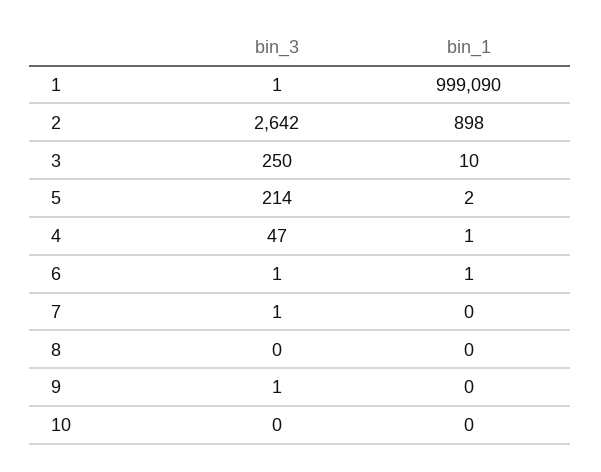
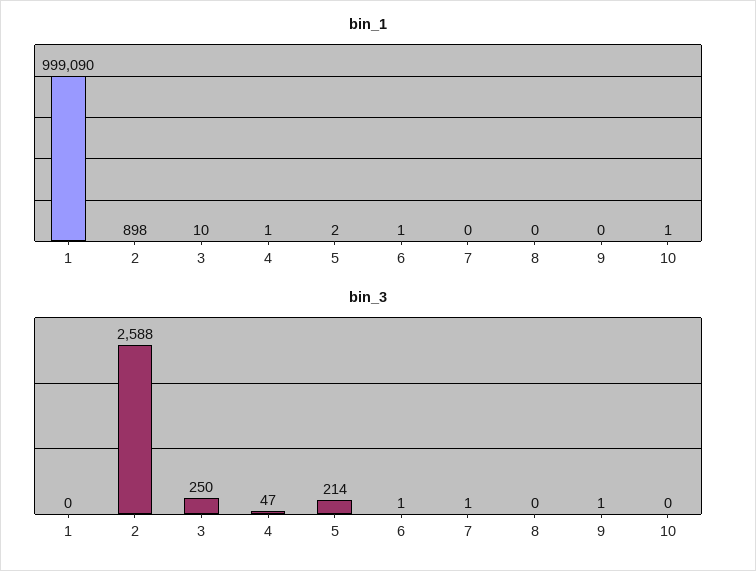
  {
    "bin_3": {
-     "1": 1,
+     "1": 0,
-     "2": 2642,
+     "2": 2588,
      "3": 250,
      "5": 214,
      "4": 47,
      "6": 1,
      "7": 1,
      "8": 0,
      "9": 1,
      "10": 0
    },
    "bin_1": {
      "1": 999090,
      "2": 898,
      "3": 10,
      "5": 2,
      "4": 1,
      "6": 1,
      "7": 0,
      "8": 0,
      "9": 0,
-     "10": 0
+     "10": 1
    }
  }

